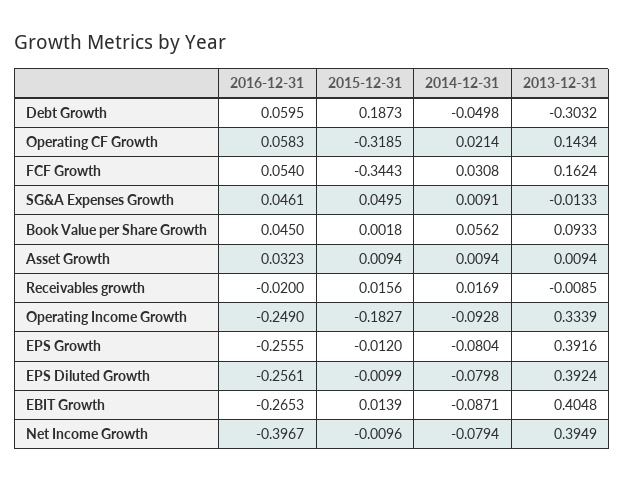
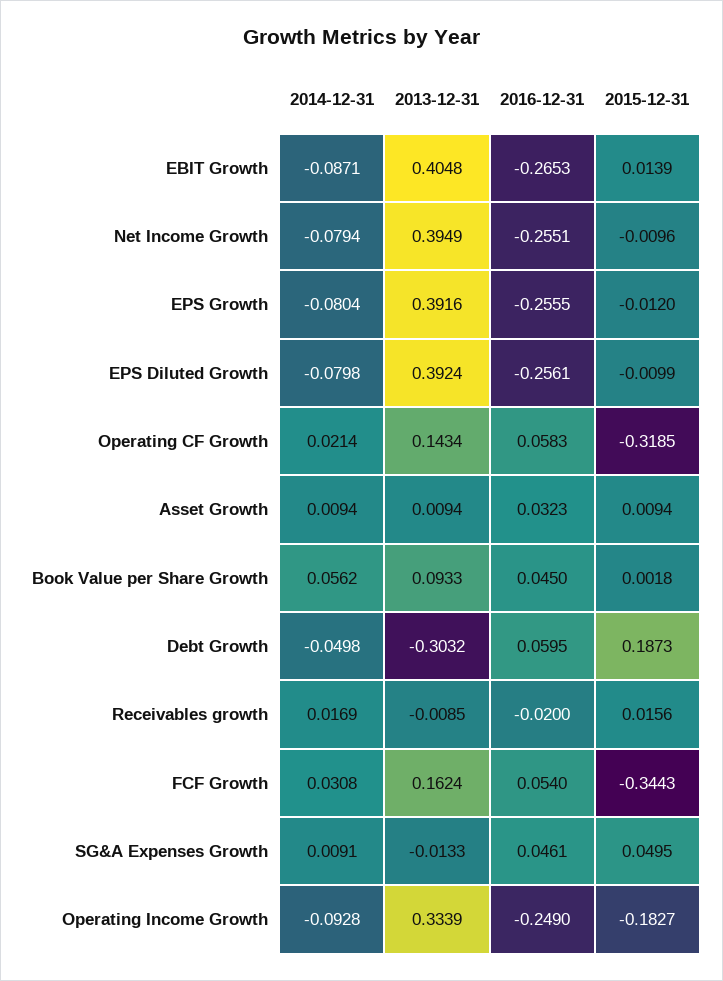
  {
    "2016-12-31": {
      "Debt Growth": 0.0595,
      "Operating CF Growth": 0.0583,
      "FCF Growth": 0.054,
      "SG&A Expenses Growth": 0.0461,
      "Book Value per Share Growth": 0.045,
      "Asset Growth": 0.0323,
      "Receivables growth": -0.02,
      "Operating Income Growth": -0.249,
      "EPS Growth": -0.2555,
      "EPS Diluted Growth": -0.2561,
      "EBIT Growth": -0.2653,
-     "Net Income Growth": -0.3967
+     "Net Income Growth": -0.2551
    },
    "2015-12-31": {
      "Debt Growth": 0.1873,
      "Operating CF Growth": -0.3185,
      "FCF Growth": -0.3443,
      "SG&A Expenses Growth": 0.0495,
      "Book Value per Share Growth": 0.0018,
      "Asset Growth": 0.0094,
      "Receivables growth": 0.0156,
      "Operating Income Growth": -0.1827,
      "EPS Growth": -0.012,
      "EPS Diluted Growth": -0.0099,
      "EBIT Growth": 0.0139,
      "Net Income Growth": -0.0096
    },
    "2014-12-31": {
      "Debt Growth": -0.0498,
      "Operating CF Growth": 0.0214,
      "FCF Growth": 0.0308,
      "SG&A Expenses Growth": 0.0091,
      "Book Value per Share Growth": 0.0562,
      "Asset Growth": 0.0094,
      "Receivables growth": 0.0169,
      "Operating Income Growth": -0.0928,
      "EPS Growth": -0.0804,
      "EPS Diluted Growth": -0.0798,
      "EBIT Growth": -0.0871,
      "Net Income Growth": -0.0794
    },
    "2013-12-31": {
      "Debt Growth": -0.3032,
      "Operating CF Growth": 0.1434,
      "FCF Growth": 0.1624,
      "SG&A Expenses Growth": -0.0133,
      "Book Value per Share Growth": 0.0933,
      "Asset Growth": 0.0094,
      "Receivables growth": -0.0085,
      "Operating Income Growth": 0.3339,
      "EPS Growth": 0.3916,
      "EPS Diluted Growth": 0.3924,
      "EBIT Growth": 0.4048,
      "Net Income Growth": 0.3949
    }
  }

